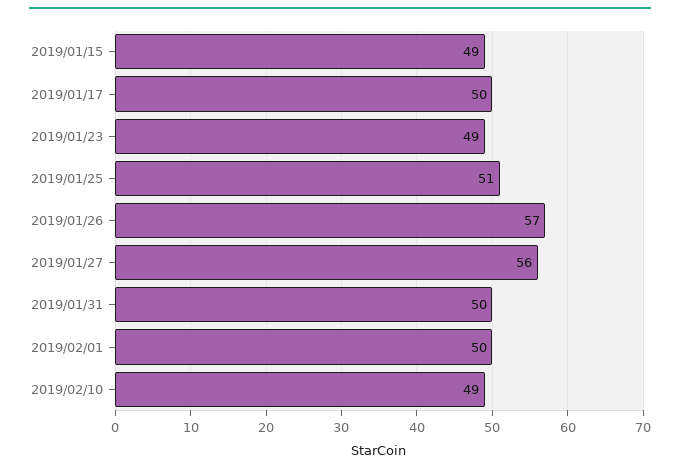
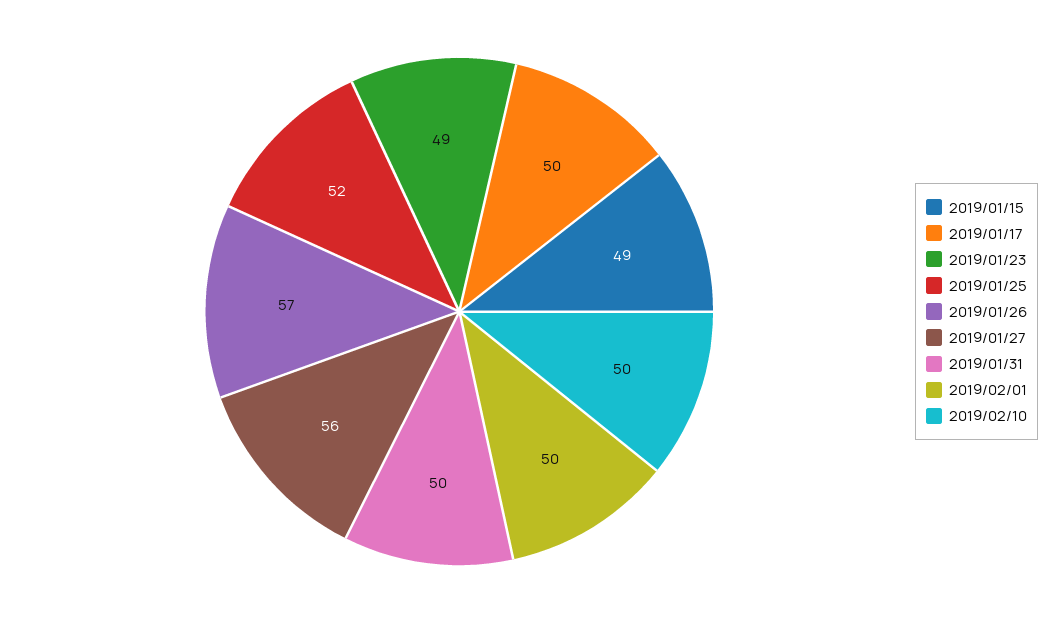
  {
    "2019/01/15": 49,
    "2019/01/17": 50,
    "2019/01/23": 49,
-   "2019/01/25": 51,
+   "2019/01/25": 52,
    "2019/01/26": 57,
    "2019/01/27": 56,
    "2019/01/31": 50,
    "2019/02/01": 50,
-   "2019/02/10": 49
+   "2019/02/10": 50
  }

